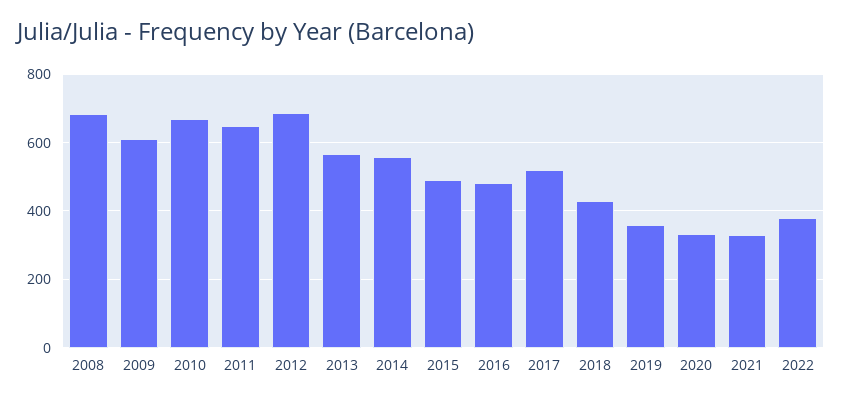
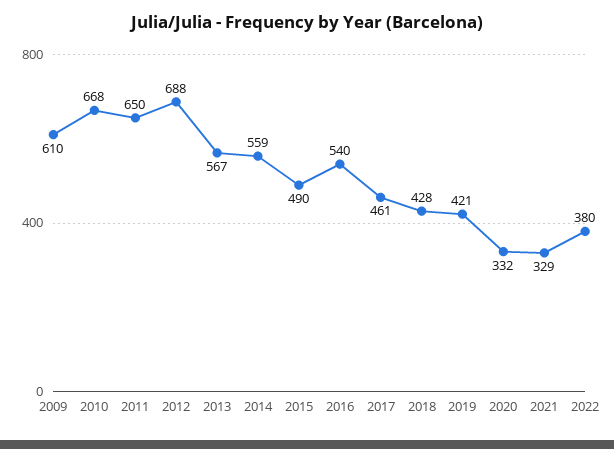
  {
-   "2008": 680,
    "2009": 610,
    "2010": 668,
    "2011": 650,
    "2012": 688,
    "2013": 567,
    "2014": 559,
    "2015": 490,
-   "2016": 480,
+   "2016": 540,
-   "2017": 520,
+   "2017": 461,
    "2018": 428,
-   "2019": 360,
+   "2019": 421,
    "2020": 332,
    "2021": 329,
    "2022": 380
  }

